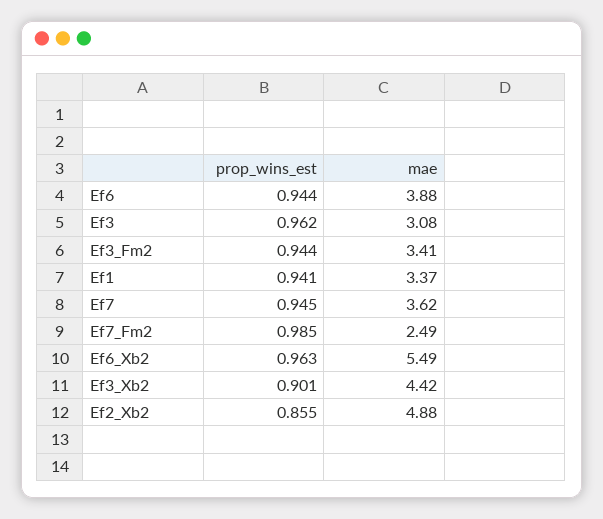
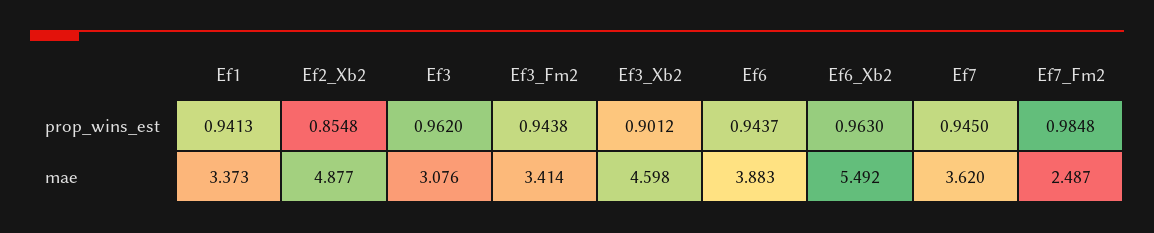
  {
    "prop_wins_est": {
      "Ef6": 0.9437,
      "Ef3": 0.962,
      "Ef3_Fm2": 0.9438,
      "Ef1": 0.9413,
      "Ef7": 0.945,
      "Ef7_Fm2": 0.9848,
      "Ef6_Xb2": 0.963,
      "Ef3_Xb2": 0.9012,
      "Ef2_Xb2": 0.8548
    },
    "mae": {
      "Ef6": 3.883,
      "Ef3": 3.076,
      "Ef3_Fm2": 3.414,
      "Ef1": 3.373,
      "Ef7": 3.62,
      "Ef7_Fm2": 2.487,
      "Ef6_Xb2": 5.492,
-     "Ef3_Xb2": 4.42,
+     "Ef3_Xb2": 4.598,
      "Ef2_Xb2": 4.877
    }
  }

